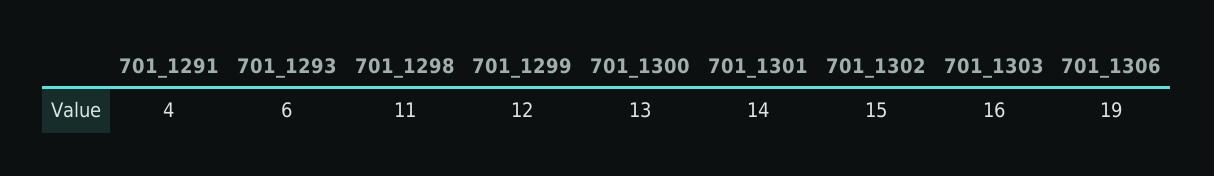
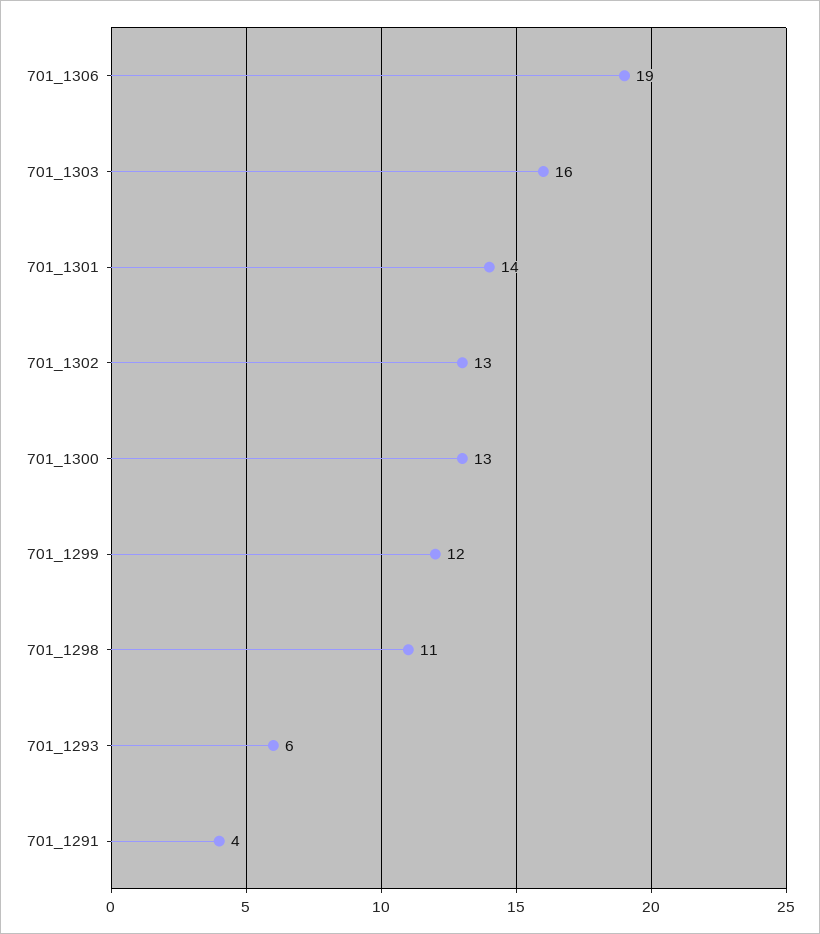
  {
    "701_1291": 4,
    "701_1293": 6,
    "701_1298": 11,
    "701_1299": 12,
    "701_1300": 13,
    "701_1301": 14,
-   "701_1302": 15,
+   "701_1302": 13,
    "701_1303": 16,
    "701_1306": 19
  }

